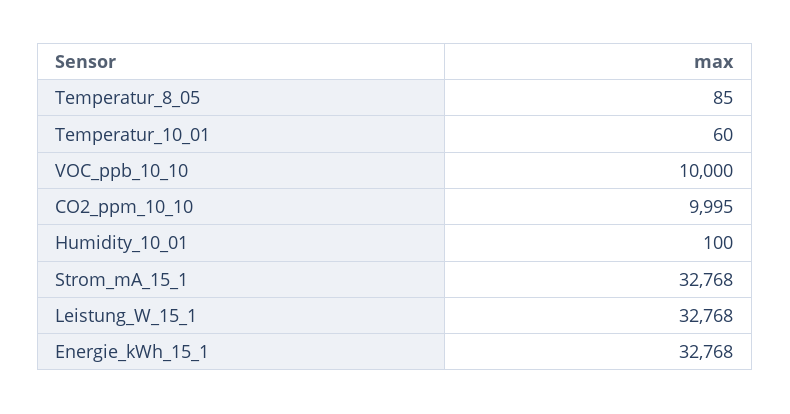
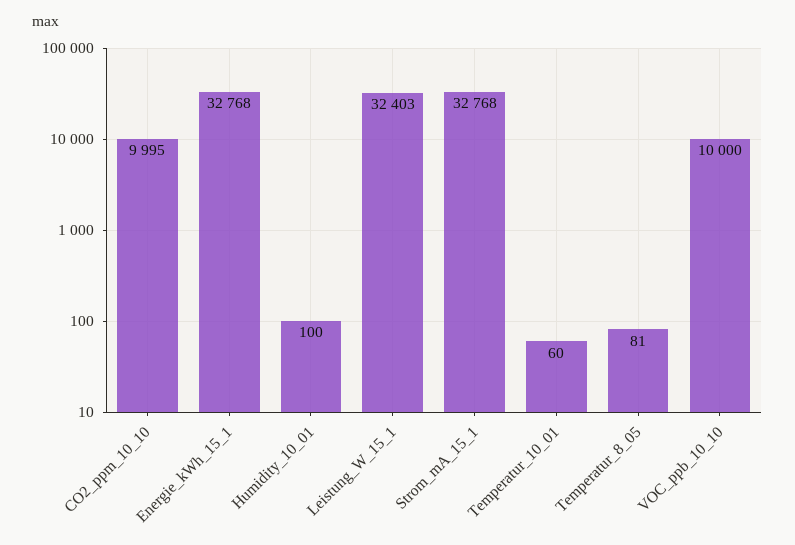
  {
-   "Temperatur_8_05": 85,
+   "Temperatur_8_05": 81,
    "Temperatur_10_01": 60,
    "VOC_ppb_10_10": 10000,
    "CO2_ppm_10_10": 9995,
    "Humidity_10_01": 100,
    "Strom_mA_15_1": 32768,
-   "Leistung_W_15_1": 32768,
+   "Leistung_W_15_1": 32403,
    "Energie_kWh_15_1": 32768
  }

